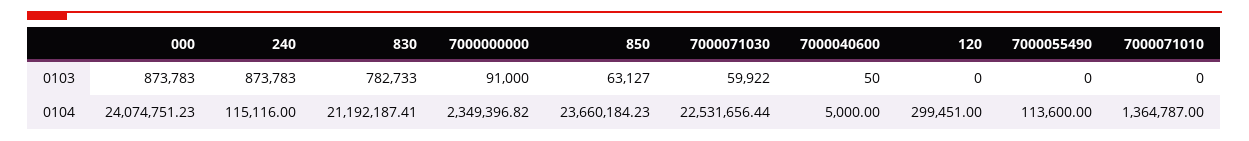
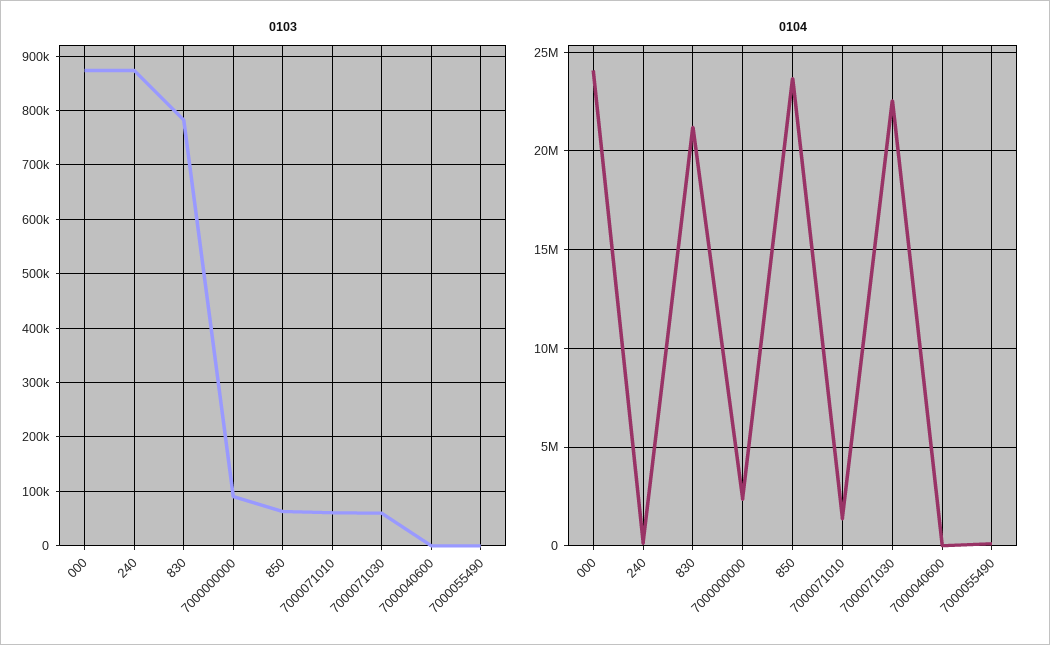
  {
    "0103": {
      "000": 873783,
      "240": 873783,
      "830": 782733,
      "7000000000": 91000,
      "850": 63127,
      "7000071030": 59922,
      "7000040600": 50,
-     "120": 0,
      "7000055490": 0,
-     "7000071010": 0
+     "7000071010": 60000
    },
    "0104": {
      "000": 24074751.23,
      "240": 115116,
      "830": 21192187.41,
      "7000000000": 2349396.82,
      "850": 23660184.23,
      "7000071030": 22531656.44,
      "7000040600": 5000,
-     "120": 299451,
      "7000055490": 113600,
      "7000071010": 1364787
    }
  }

